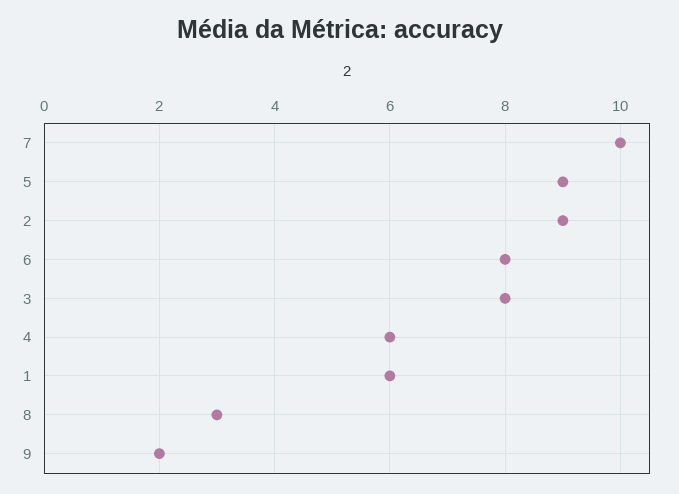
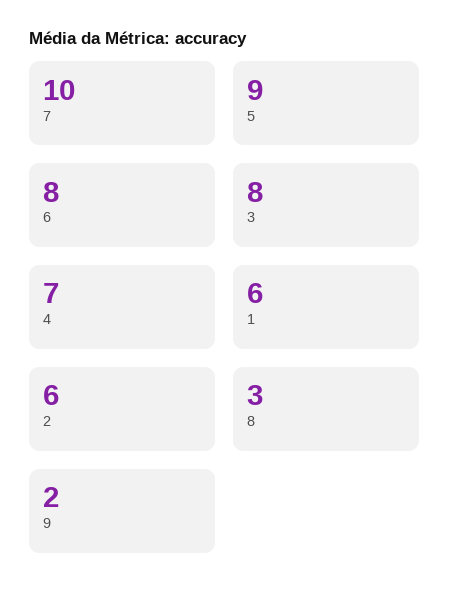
  {
    "7": 10,
    "5": 9,
-   "2": 9,
+   "2": 6,
    "6": 8,
    "3": 8,
-   "4": 6,
+   "4": 7,
    "1": 6,
    "8": 3,
    "9": 2
  }

